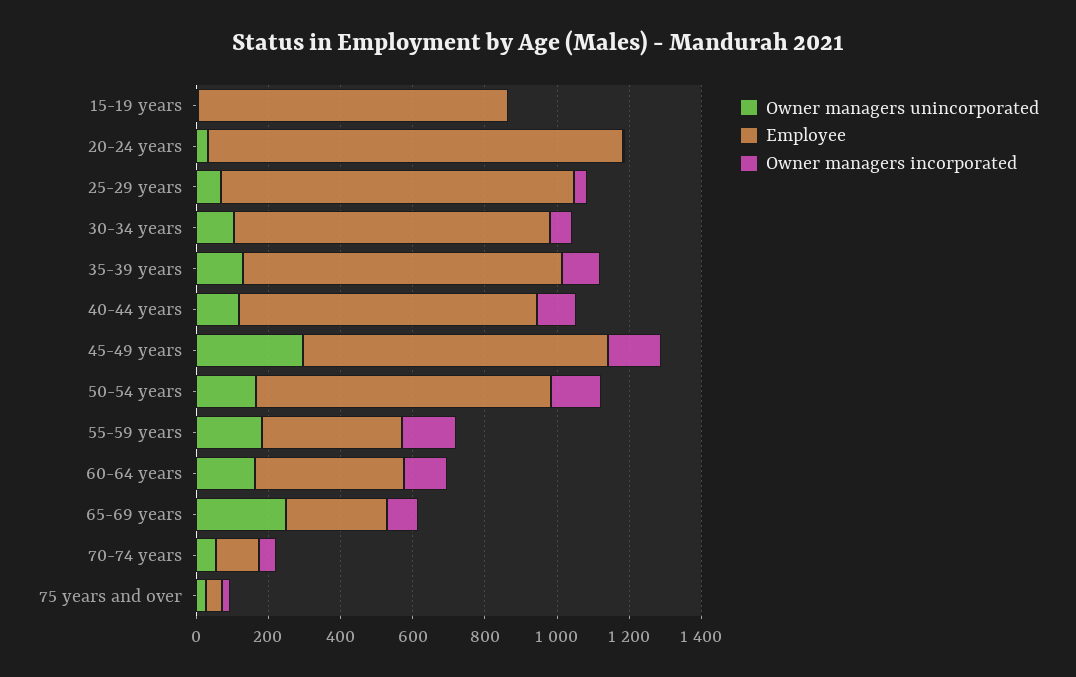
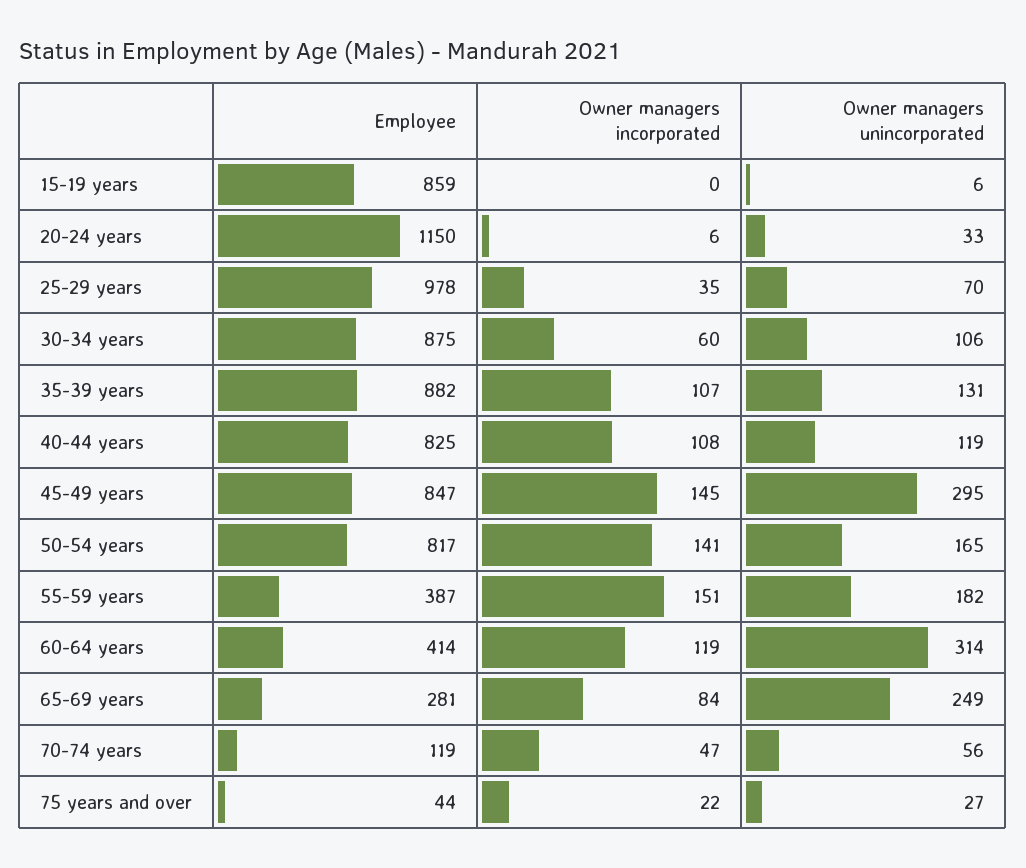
  {
    "Owner managers unincorporated": {
      "15-19 years": 6,
      "20-24 years": 33,
      "25-29 years": 70,
      "30-34 years": 106,
      "35-39 years": 131,
      "40-44 years": 119,
      "45-49 years": 295,
      "50-54 years": 165,
      "55-59 years": 182,
-     "60-64 years": 150,
+     "60-64 years": 314,
      "65-69 years": 249,
      "70-74 years": 56,
      "75 years and over": 27
    },
    "Employee": {
      "15-19 years": 859,
      "20-24 years": 1150,
      "25-29 years": 978,
      "30-34 years": 875,
      "35-39 years": 882,
      "40-44 years": 825,
      "45-49 years": 847,
      "50-54 years": 817,
      "55-59 years": 387,
      "60-64 years": 414,
      "65-69 years": 281,
      "70-74 years": 119,
      "75 years and over": 44
    },
    "Owner managers incorporated": {
      "15-19 years": 0,
      "20-24 years": 6,
      "25-29 years": 35,
      "30-34 years": 60,
      "35-39 years": 107,
      "40-44 years": 108,
      "45-49 years": 145,
      "50-54 years": 141,
      "55-59 years": 151,
      "60-64 years": 119,
      "65-69 years": 84,
      "70-74 years": 47,
      "75 years and over": 22
    }
  }

